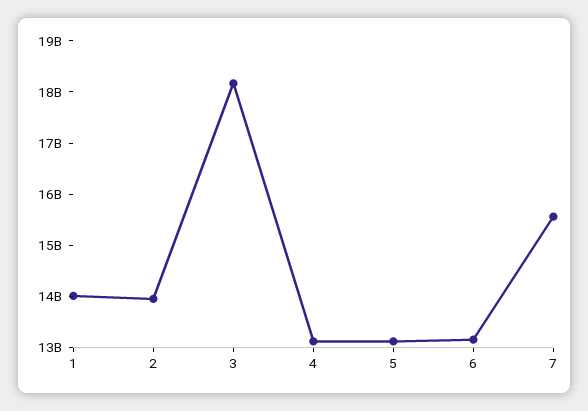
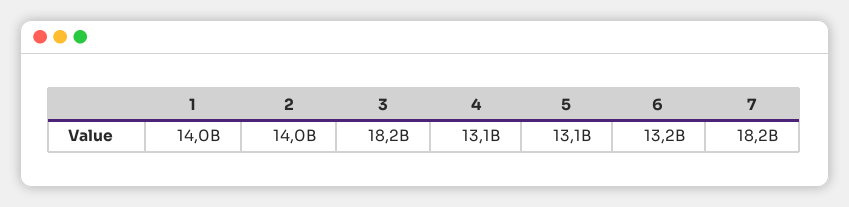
  {
    "1": 14000000000,
    "2": 14000000000,
    "3": 18200000000,
    "4": 13100000000,
    "5": 13100000000,
    "6": 13200000000,
-   "7": 15600000000
+   "7": 18200000000
  }

